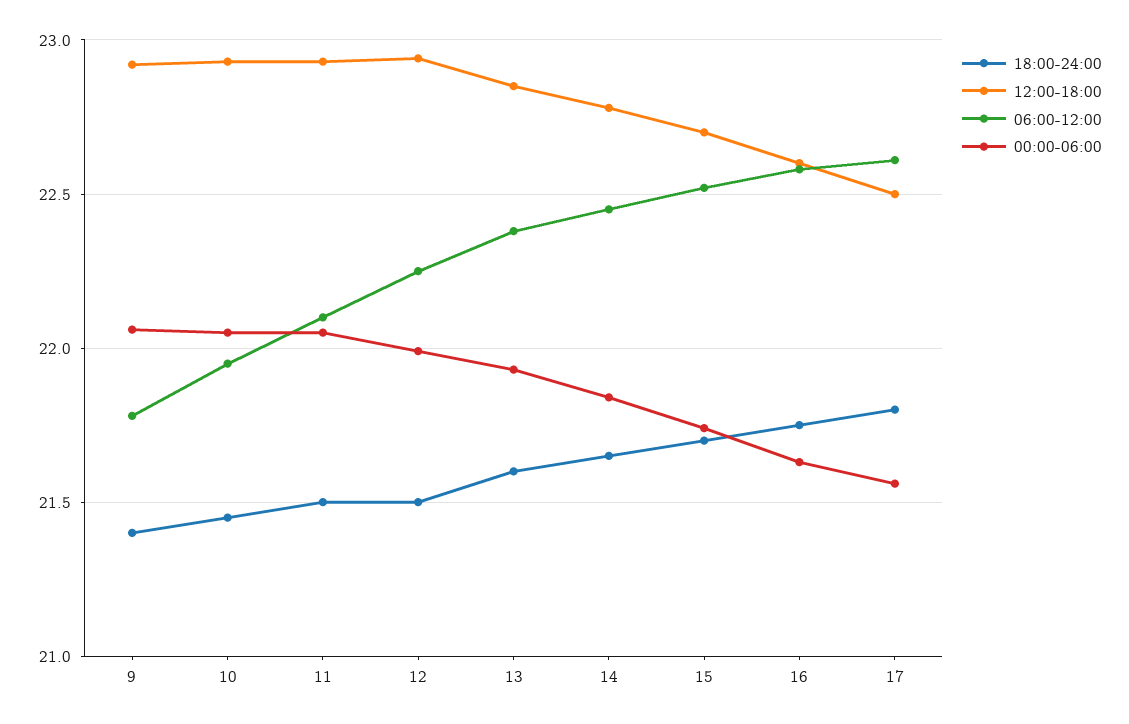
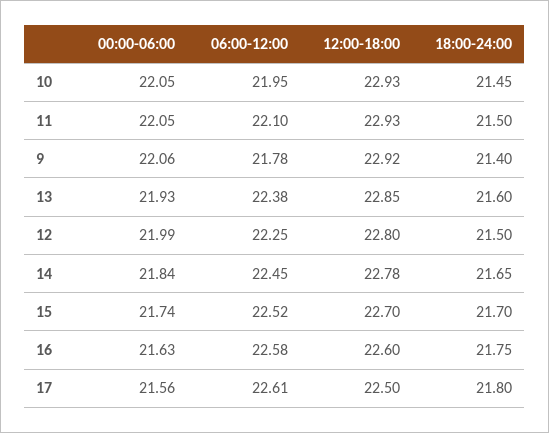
  {
    "18:00-24:00": {
      "9": 21.4,
      "10": 21.45,
      "11": 21.5,
      "12": 21.5,
      "13": 21.6,
      "14": 21.65,
      "15": 21.7,
      "16": 21.75,
      "17": 21.8
    },
    "12:00-18:00": {
      "9": 22.92,
      "10": 22.93,
      "11": 22.93,
-     "12": 22.95,
+     "12": 22.8,
      "13": 22.85,
      "14": 22.78,
      "15": 22.7,
      "16": 22.6,
      "17": 22.5
    },
    "06:00-12:00": {
      "9": 21.78,
      "10": 21.95,
      "11": 22.1,
      "12": 22.25,
      "13": 22.38,
      "14": 22.45,
      "15": 22.52,
      "16": 22.58,
      "17": 22.61
    },
    "00:00-06:00": {
      "9": 22.06,
      "10": 22.05,
      "11": 22.05,
      "12": 21.99,
      "13": 21.93,
      "14": 21.84,
      "15": 21.74,
      "16": 21.63,
      "17": 21.56
    }
  }

